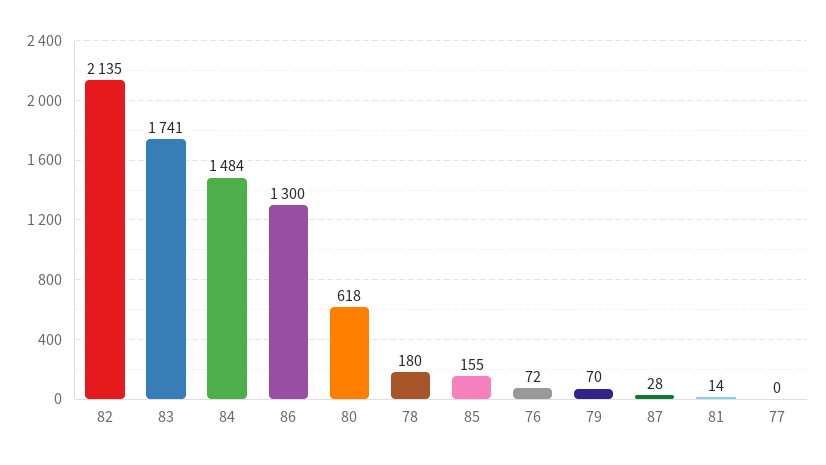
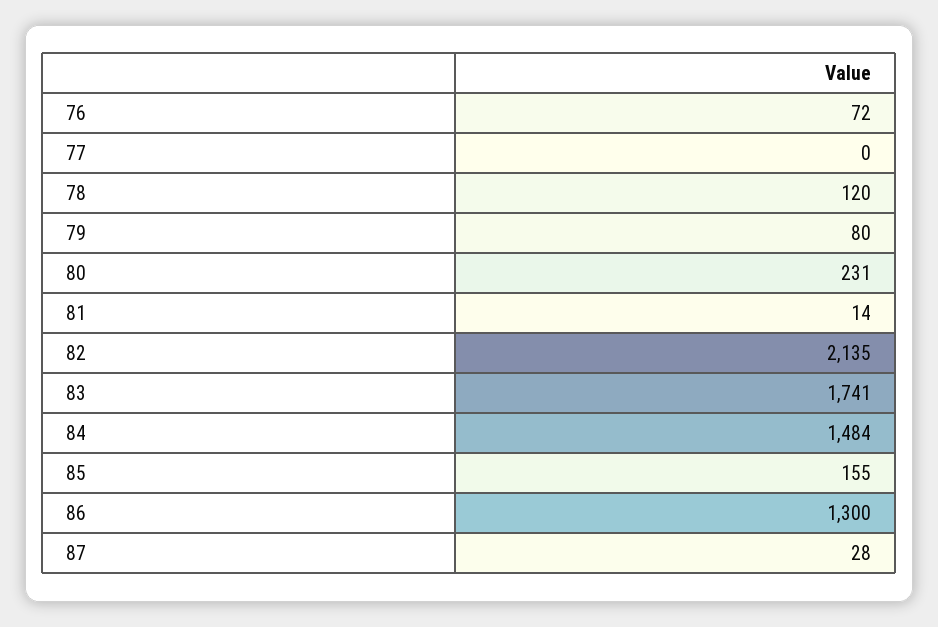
  {
    "82": 2135,
    "83": 1741,
    "84": 1484,
    "86": 1300,
-   "80": 618,
+   "80": 231,
-   "78": 180,
+   "78": 120,
    "85": 155,
    "76": 72,
-   "79": 70,
+   "79": 80,
    "87": 28,
    "81": 14,
    "77": 0
  }

